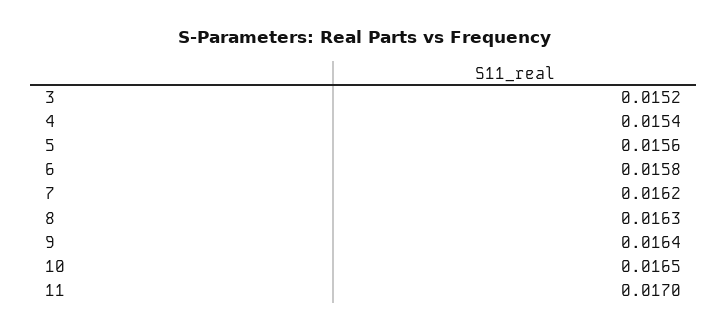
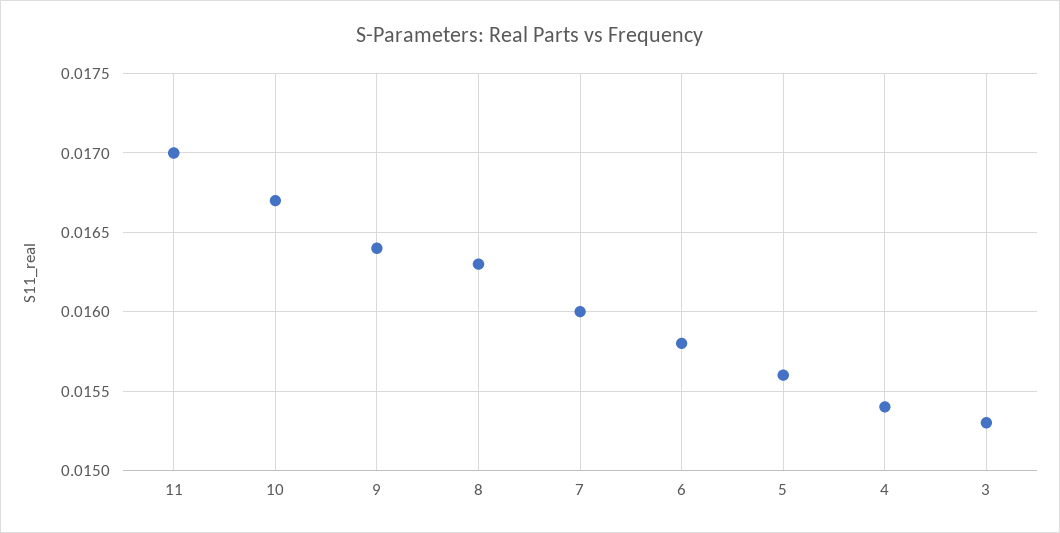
  {
-   "3": 0.0152,
+   "3": 0.0153,
    "4": 0.0154,
    "5": 0.0156,
    "6": 0.0158,
-   "7": 0.0162,
+   "7": 0.016,
    "8": 0.0163,
    "9": 0.0164,
-   "10": 0.0165,
+   "10": 0.0167,
    "11": 0.017
  }

